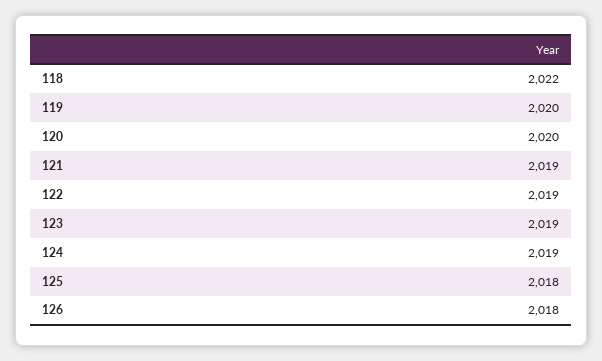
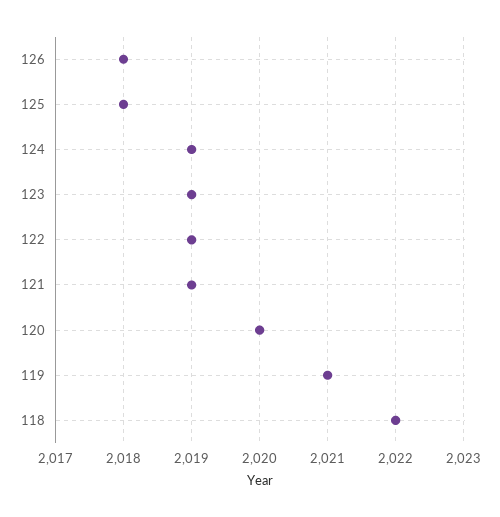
  {
    "118": 2022,
-   "119": 2020,
+   "119": 2021,
    "120": 2020,
    "121": 2019,
    "122": 2019,
    "123": 2019,
    "124": 2019,
    "125": 2018,
    "126": 2018
  }

